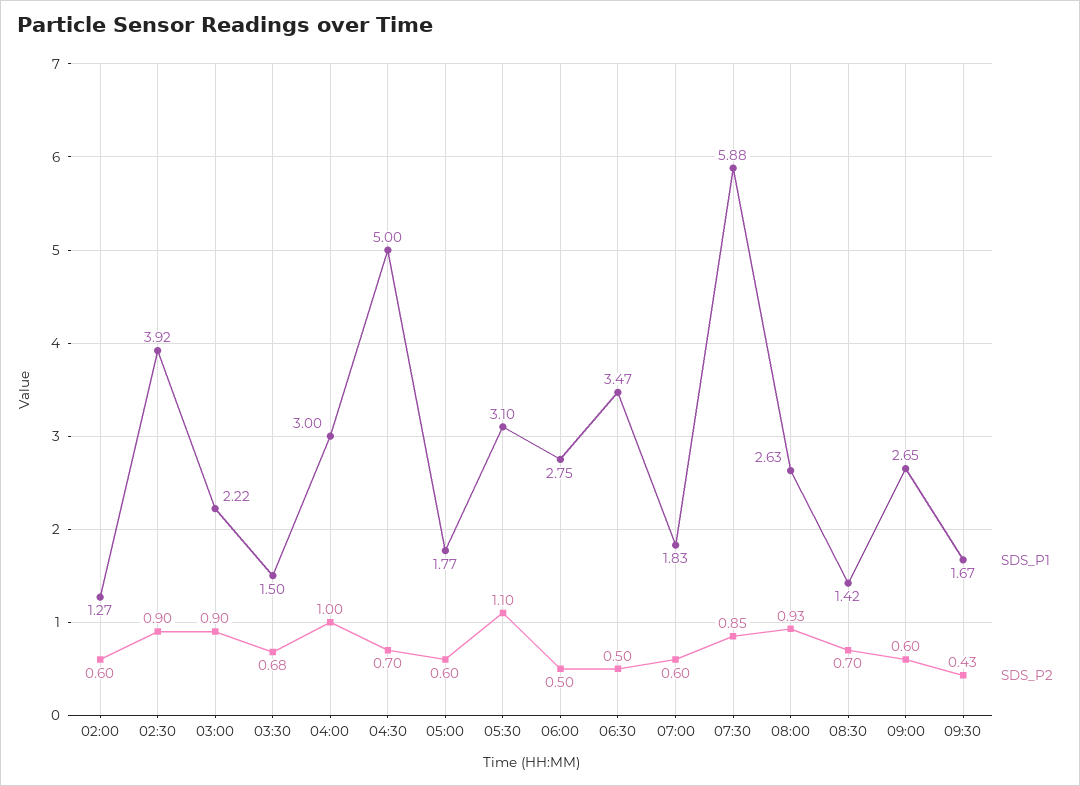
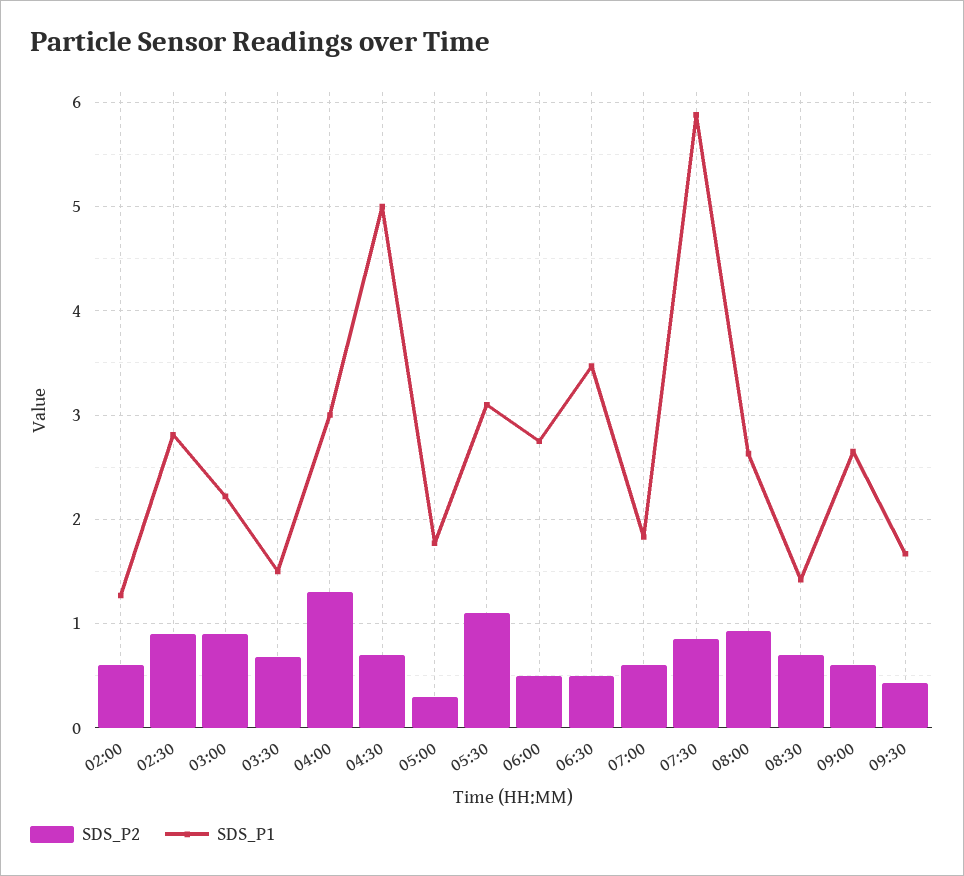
  {
    "SDS_P1": {
      "02:00": 1.27,
-     "02:30": 3.92,
+     "02:30": 2.8,
      "03:00": 2.22,
      "03:30": 1.5,
      "04:00": 3,
      "04:30": 5,
      "05:00": 1.77,
      "05:30": 3.1,
      "06:00": 2.75,
      "06:30": 3.47,
      "07:00": 1.83,
      "07:30": 5.88,
      "08:00": 2.63,
      "08:30": 1.42,
      "09:00": 2.65,
      "09:30": 1.67
    },
    "SDS_P2": {
      "02:00": 0.6,
      "02:30": 0.9,
      "03:00": 0.9,
      "03:30": 0.68,
-     "04:00": 1,
+     "04:00": 1.3,
      "04:30": 0.7,
-     "05:00": 0.6,
+     "05:00": 0.3,
      "05:30": 1.1,
      "06:00": 0.5,
      "06:30": 0.5,
      "07:00": 0.6,
      "07:30": 0.85,
      "08:00": 0.93,
      "08:30": 0.7,
      "09:00": 0.6,
      "09:30": 0.43
    }
  }

